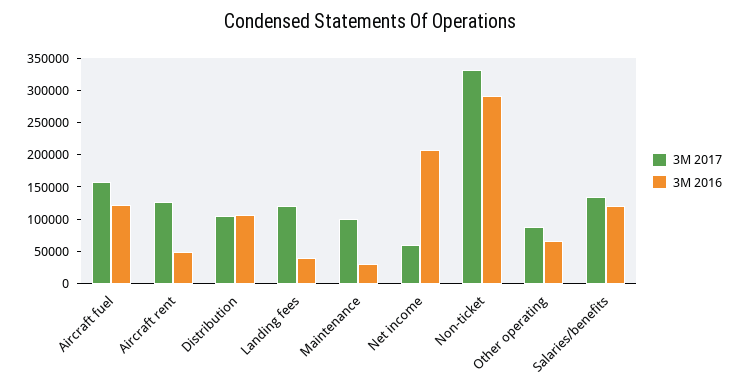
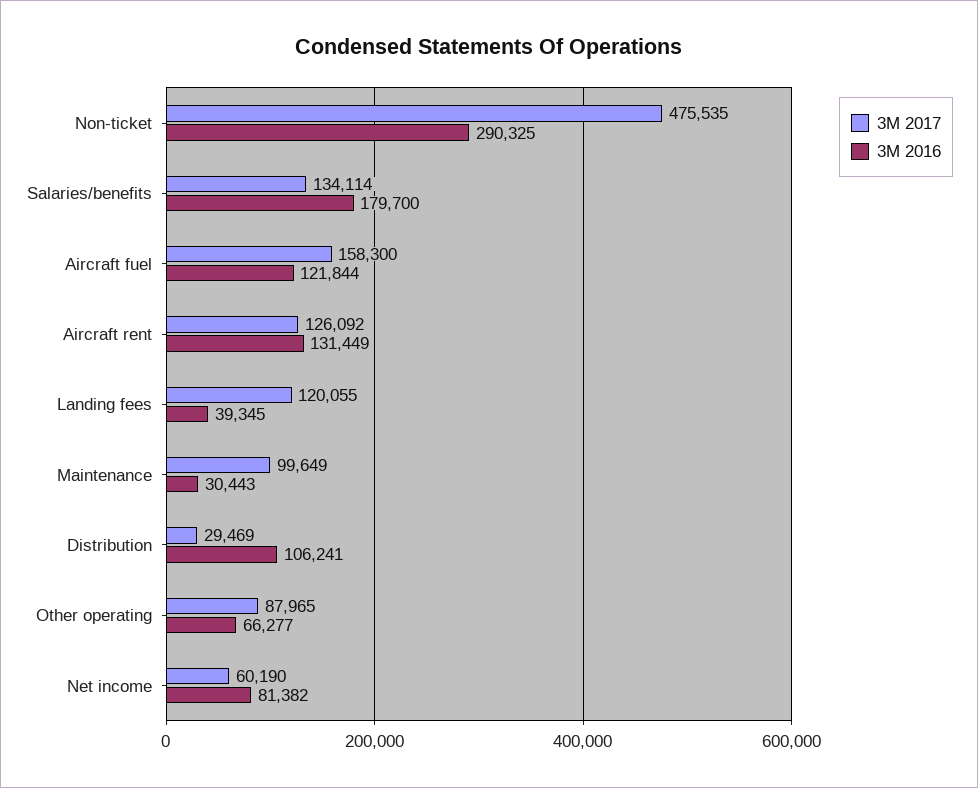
  {
    "3M 2017": {
      "Aircraft fuel": 158300,
      "Aircraft rent": 126092,
-     "Distribution": 100000,
+     "Distribution": 29469,
      "Landing fees": 120055,
      "Maintenance": 99649,
      "Net income": 60190,
-     "Non-ticket": 325000,
+     "Non-ticket": 475535,
      "Other operating": 87965,
      "Salaries/benefits": 134114
    },
    "3M 2016": {
      "Aircraft fuel": 121844,
-     "Aircraft rent": 50000,
+     "Aircraft rent": 131449,
      "Distribution": 106241,
      "Landing fees": 39345,
      "Maintenance": 30443,
-     "Net income": 200000,
+     "Net income": 81382,
      "Non-ticket": 290325,
      "Other operating": 66277,
-     "Salaries/benefits": 125000
+     "Salaries/benefits": 179700
    }
  }

